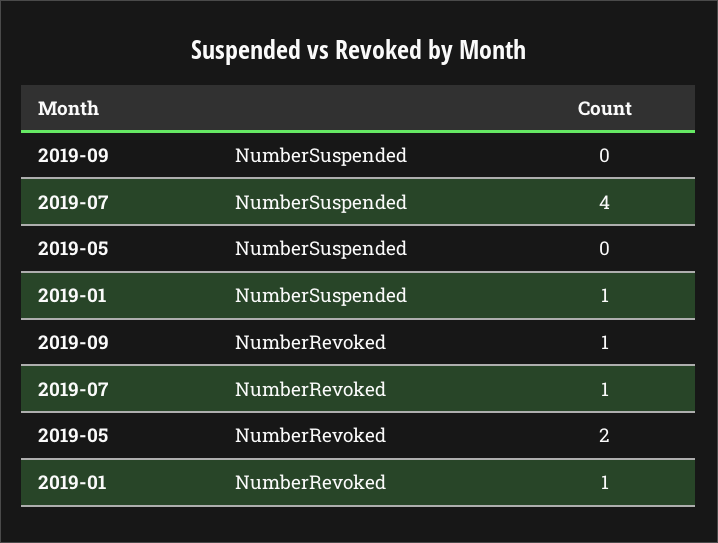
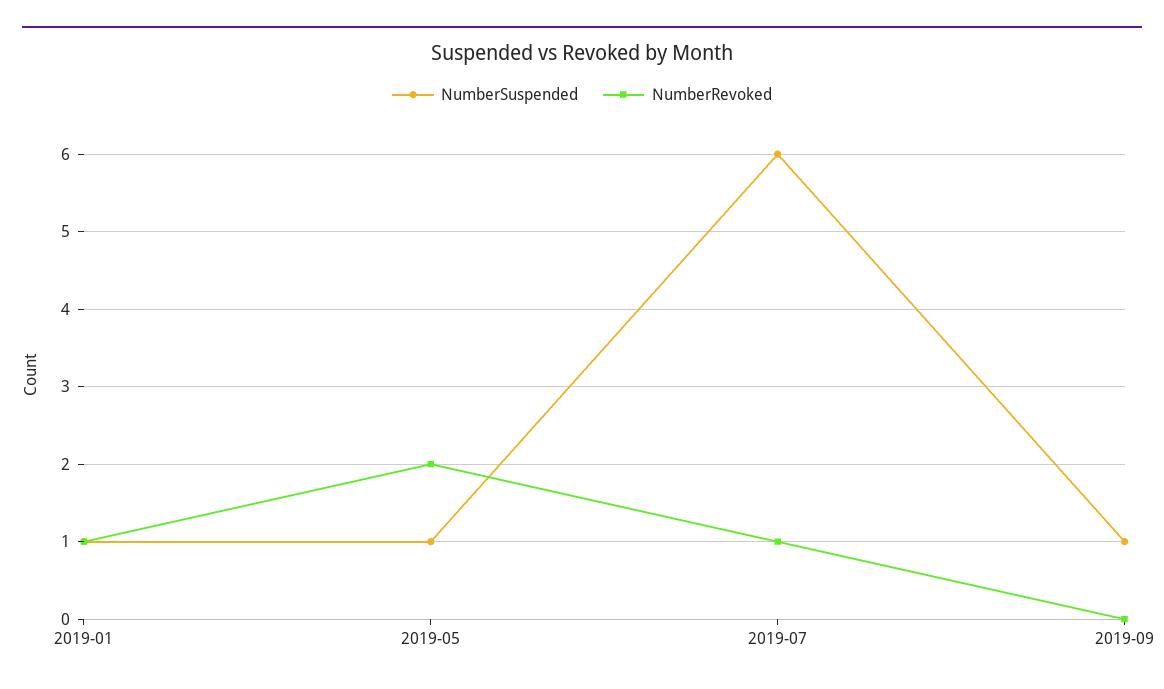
  {
    "NumberSuspended": {
-     "2019-09": 0,
+     "2019-09": 1,
-     "2019-07": 4,
+     "2019-07": 6,
-     "2019-05": 0,
+     "2019-05": 1,
      "2019-01": 1
    },
    "NumberRevoked": {
-     "2019-09": 1,
+     "2019-09": 0,
      "2019-07": 1,
      "2019-05": 2,
      "2019-01": 1
    }
  }

